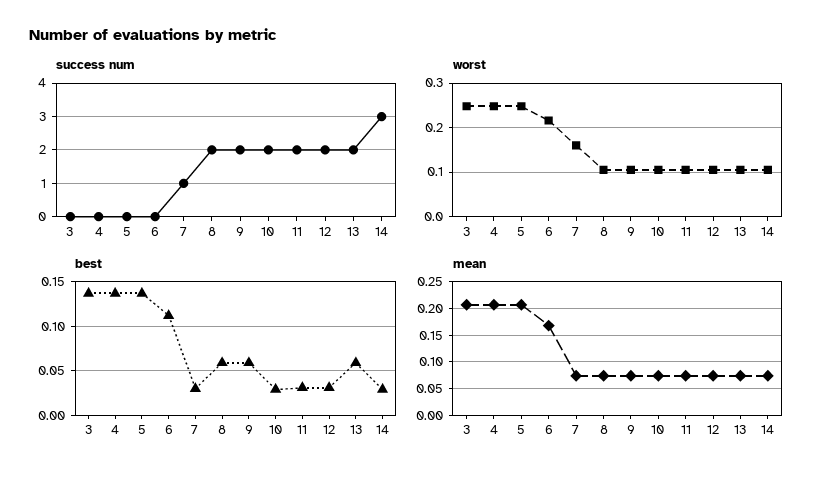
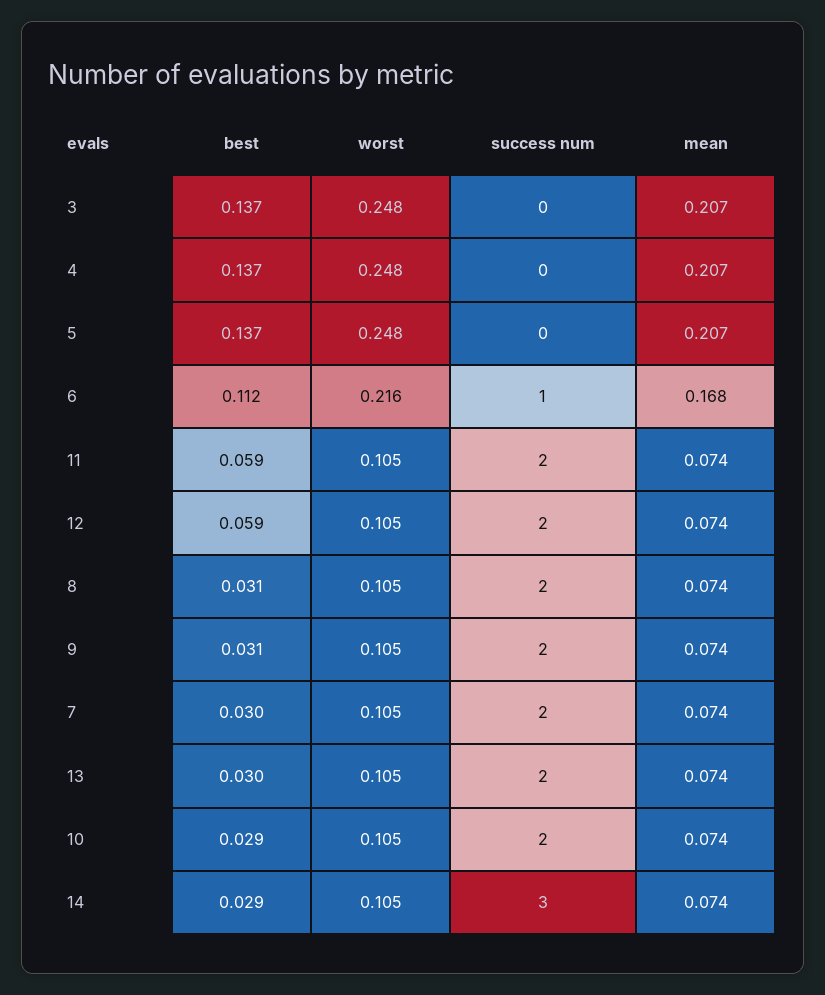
  {
    "success num": {
      "3": 0,
      "4": 0,
      "5": 0,
-     "6": 0,
+     "6": 1,
-     "7": 1,
+     "7": 2,
      "8": 2,
      "9": 2,
      "10": 2,
      "11": 2,
      "12": 2,
      "13": 2,
      "14": 3
    },
    "worst": {
      "3": 0.248,
      "4": 0.248,
      "5": 0.248,
      "6": 0.216,
-     "7": 0.16,
+     "7": 0.105,
      "8": 0.105,
      "9": 0.105,
      "10": 0.105,
      "11": 0.105,
      "12": 0.105,
      "13": 0.105,
      "14": 0.105
    },
    "best": {
      "3": 0.137,
      "4": 0.137,
      "5": 0.137,
      "6": 0.112,
      "7": 0.03,
-     "8": 0.06,
+     "8": 0.031,
-     "9": 0.06,
+     "9": 0.031,
      "10": 0.029,
-     "11": 0.03,
+     "11": 0.059,
-     "12": 0.03,
+     "12": 0.059,
-     "13": 0.06,
+     "13": 0.03,
      "14": 0.029
    },
    "mean": {
      "3": 0.207,
      "4": 0.207,
      "5": 0.207,
      "6": 0.168,
      "7": 0.074,
      "8": 0.074,
      "9": 0.074,
      "10": 0.074,
      "11": 0.074,
      "12": 0.074,
      "13": 0.074,
      "14": 0.074
    }
  }

